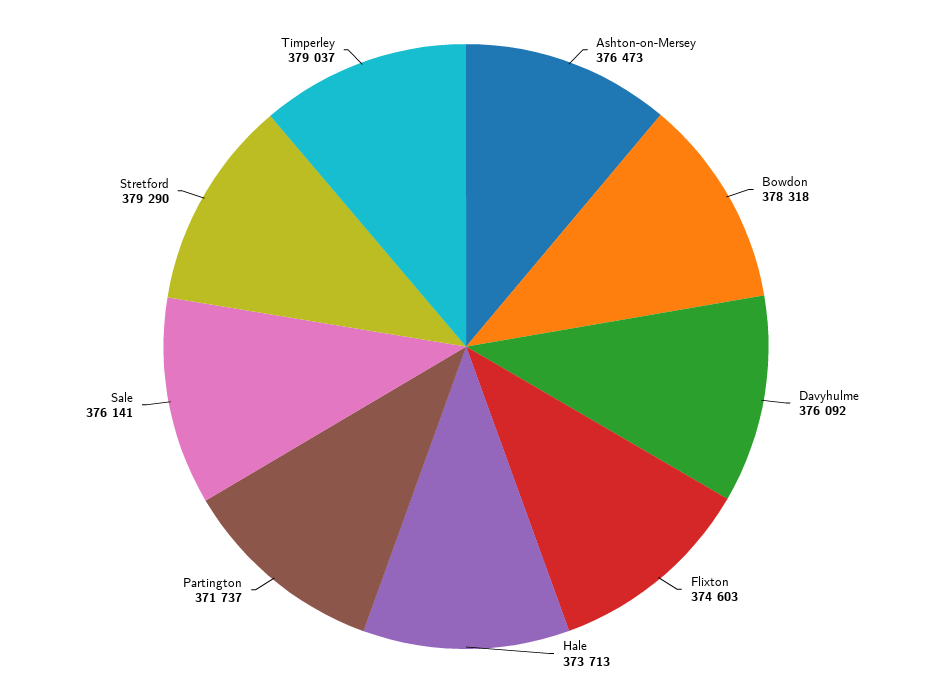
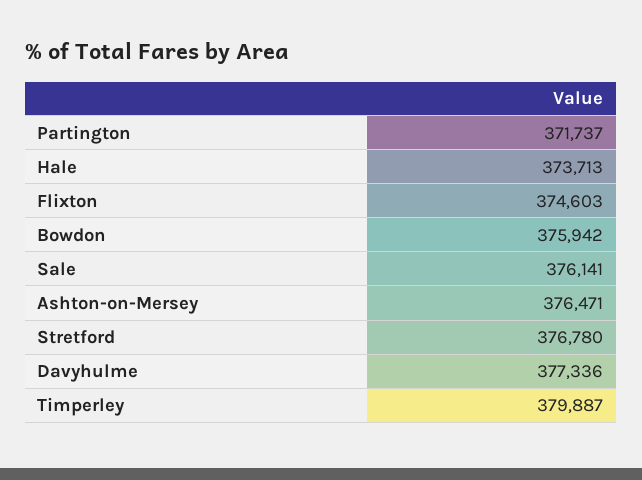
  {
-   "Ashton-on-Mersey": 376473,
+   "Ashton-on-Mersey": 376471,
-   "Bowdon": 378318,
+   "Bowdon": 375942,
-   "Davyhulme": 376092,
+   "Davyhulme": 377336,
    "Flixton": 374603,
    "Hale": 373713,
    "Partington": 371737,
    "Sale": 376141,
-   "Stretford": 379290,
+   "Stretford": 376780,
-   "Timperley": 379037
+   "Timperley": 379887
  }

